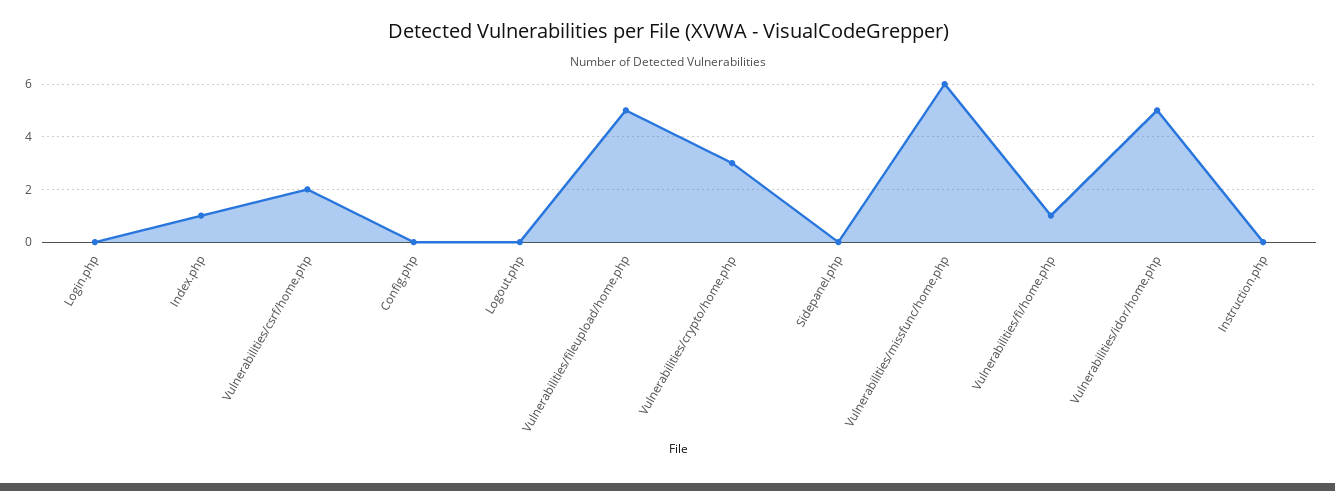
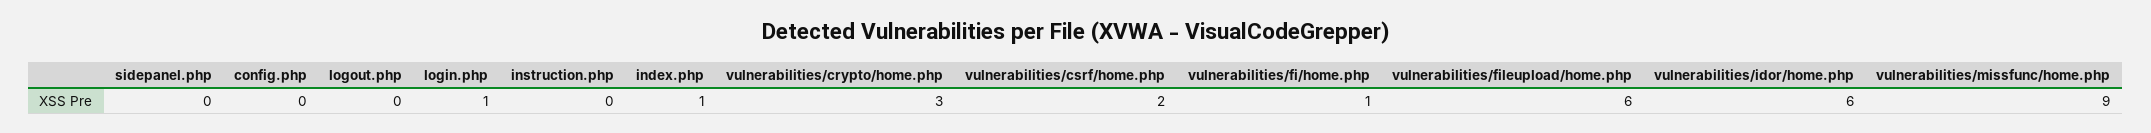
  {
-   "Login.php": 0,
+   "Login.php": 1,
    "Index.php": 1,
    "Vulnerabilities/csrf/home.php": 2,
    "Config.php": 0,
    "Logout.php": 0,
-   "Vulnerabilities/fileupload/home.php": 5,
+   "Vulnerabilities/fileupload/home.php": 6,
    "Vulnerabilities/crypto/home.php": 3,
    "Sidepanel.php": 0,
-   "Vulnerabilities/missfunc/home.php": 6,
+   "Vulnerabilities/missfunc/home.php": 9,
    "Vulnerabilities/fi/home.php": 1,
-   "Vulnerabilities/idor/home.php": 5,
+   "Vulnerabilities/idor/home.php": 6,
    "Instruction.php": 0
  }

